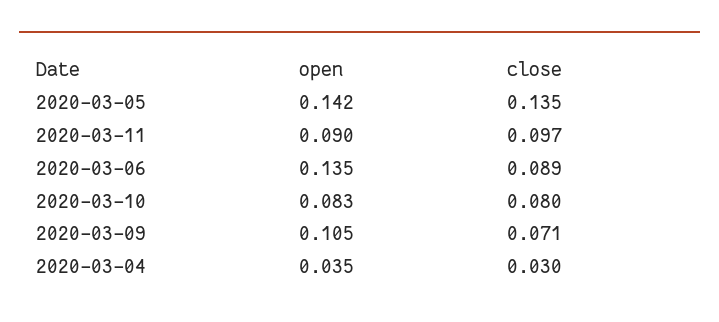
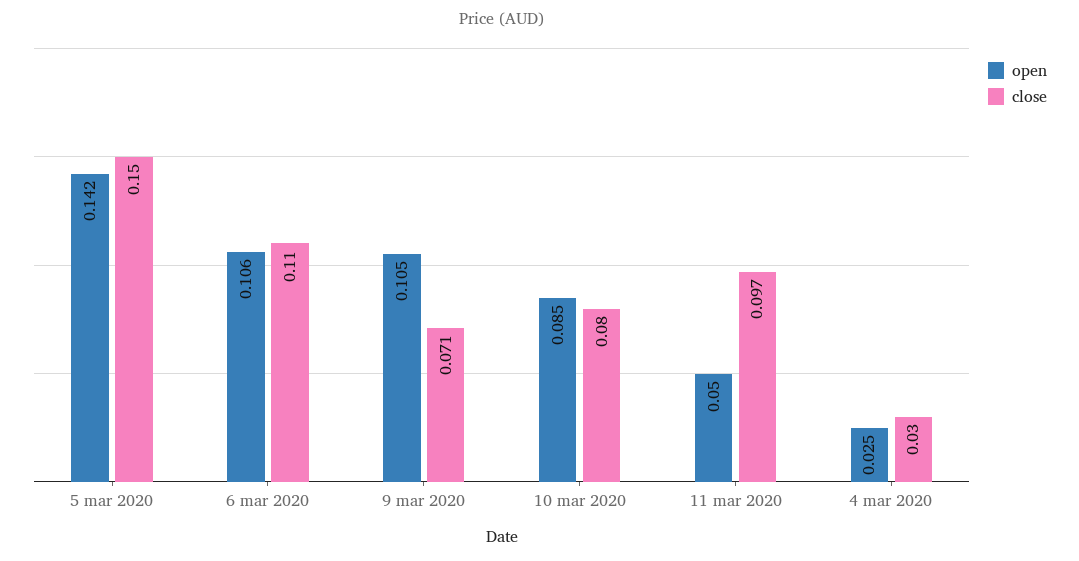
  {
    "open": {
      "2020-03-05": 0.142,
-     "2020-03-11": 0.09,
+     "2020-03-11": 0.05,
-     "2020-03-06": 0.135,
+     "2020-03-06": 0.106,
-     "2020-03-10": 0.083,
+     "2020-03-10": 0.085,
      "2020-03-09": 0.105,
-     "2020-03-04": 0.035
+     "2020-03-04": 0.025
    },
    "close": {
-     "2020-03-05": 0.135,
+     "2020-03-05": 0.15,
      "2020-03-11": 0.097,
-     "2020-03-06": 0.089,
+     "2020-03-06": 0.11,
      "2020-03-10": 0.08,
      "2020-03-09": 0.071,
      "2020-03-04": 0.03
    }
  }

